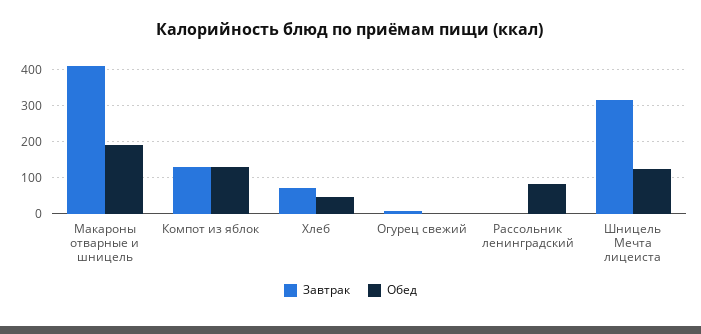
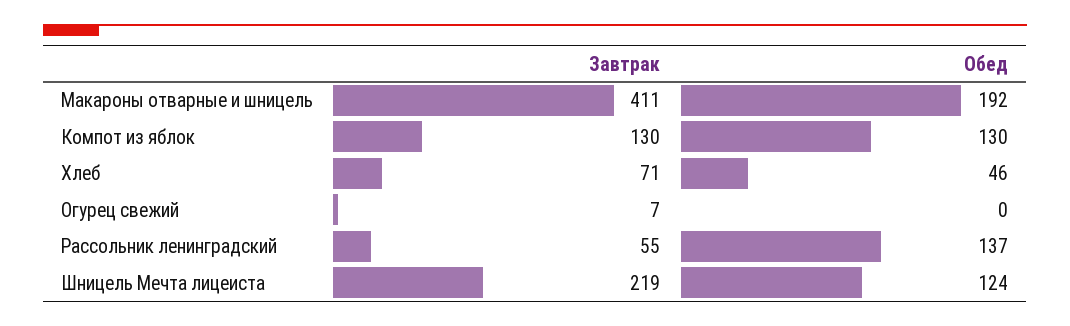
  {
    "Завтрак": {
      "Макароны отварные и шницель": 411,
      "Компот из яблок": 130,
      "Хлеб": 71,
      "Огурец свежий": 7,
-     "Рассольник ленинградский": 0,
+     "Рассольник ленинградский": 55,
-     "Шницель Мечта лицеиста": 320
+     "Шницель Мечта лицеиста": 219
    },
    "Обед": {
      "Макароны отварные и шницель": 192,
      "Компот из яблок": 130,
      "Хлеб": 46,
      "Огурец свежий": 0,
-     "Рассольник ленинградский": 80,
+     "Рассольник ленинградский": 137,
      "Шницель Мечта лицеиста": 124
    }
  }

